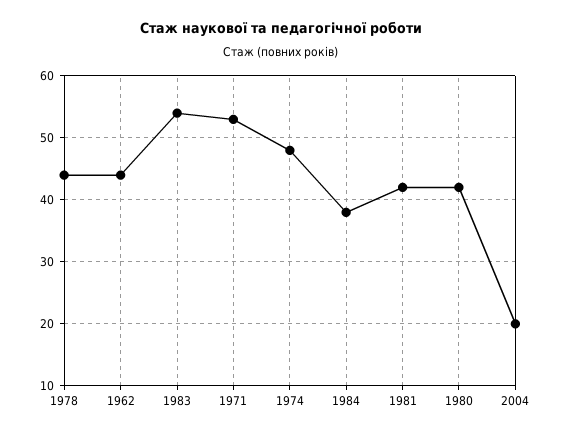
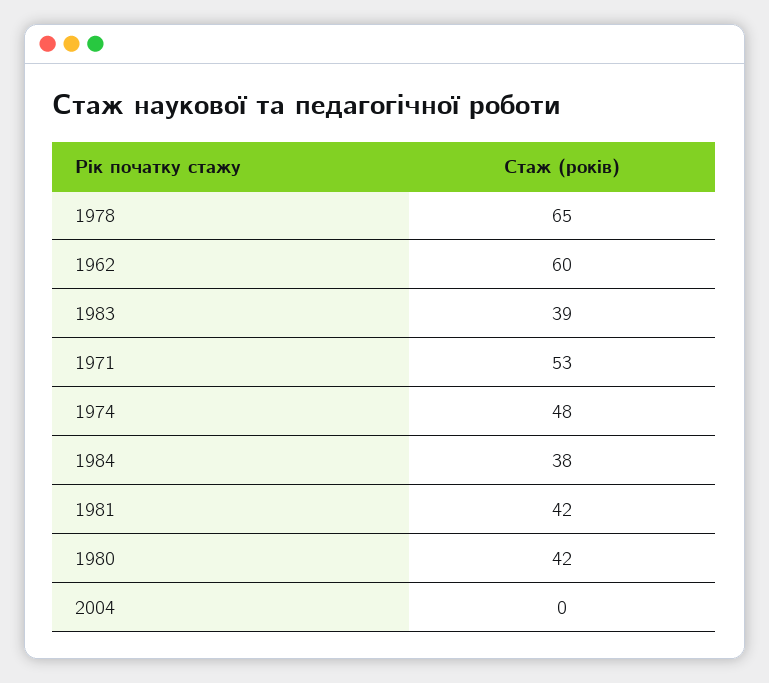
  {
-   "1978": 44,
+   "1978": 65,
-   "1962": 44,
+   "1962": 60,
-   "1983": 54,
+   "1983": 39,
    "1971": 53,
    "1974": 48,
    "1984": 38,
    "1981": 42,
    "1980": 42,
-   "2004": 20
+   "2004": 0
  }

